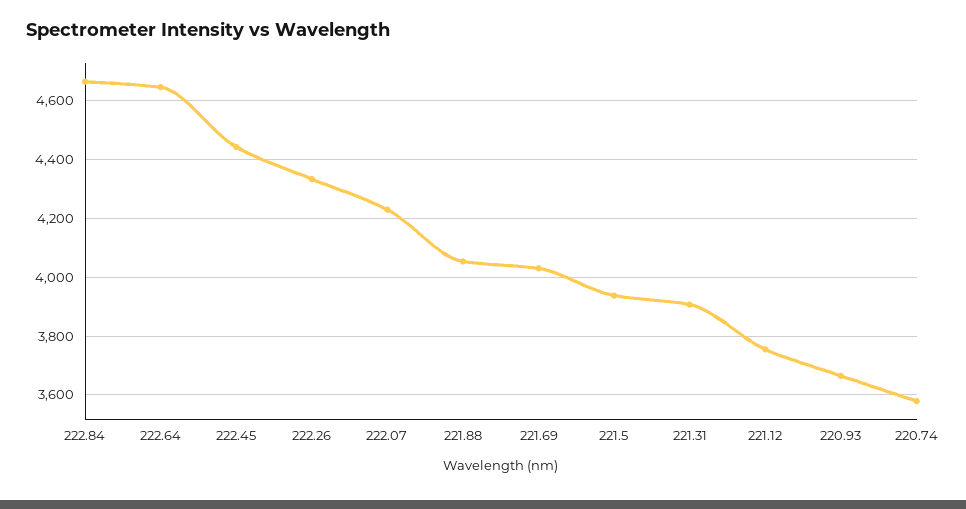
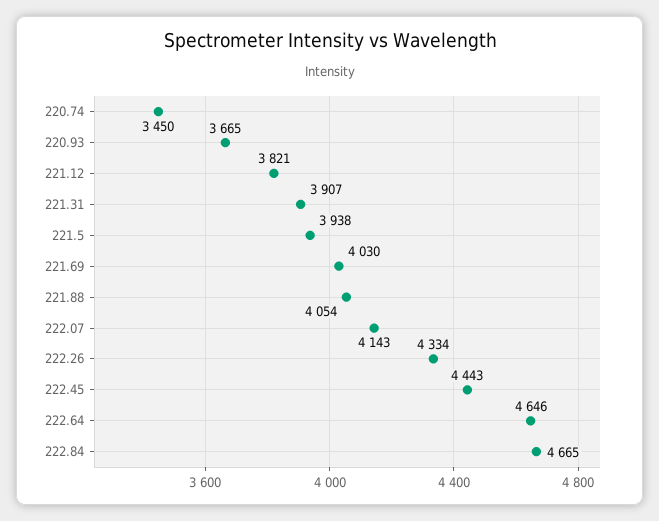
  {
    "222.84": 4665,
    "222.64": 4646,
    "222.45": 4443,
    "222.26": 4334,
-   "222.07": 4225,
+   "222.07": 4143,
    "221.88": 4054,
    "221.69": 4030,
    "221.5": 3938,
    "221.31": 3907,
-   "221.12": 3750,
+   "221.12": 3821,
    "220.93": 3665,
-   "220.74": 3575
+   "220.74": 3450
  }

